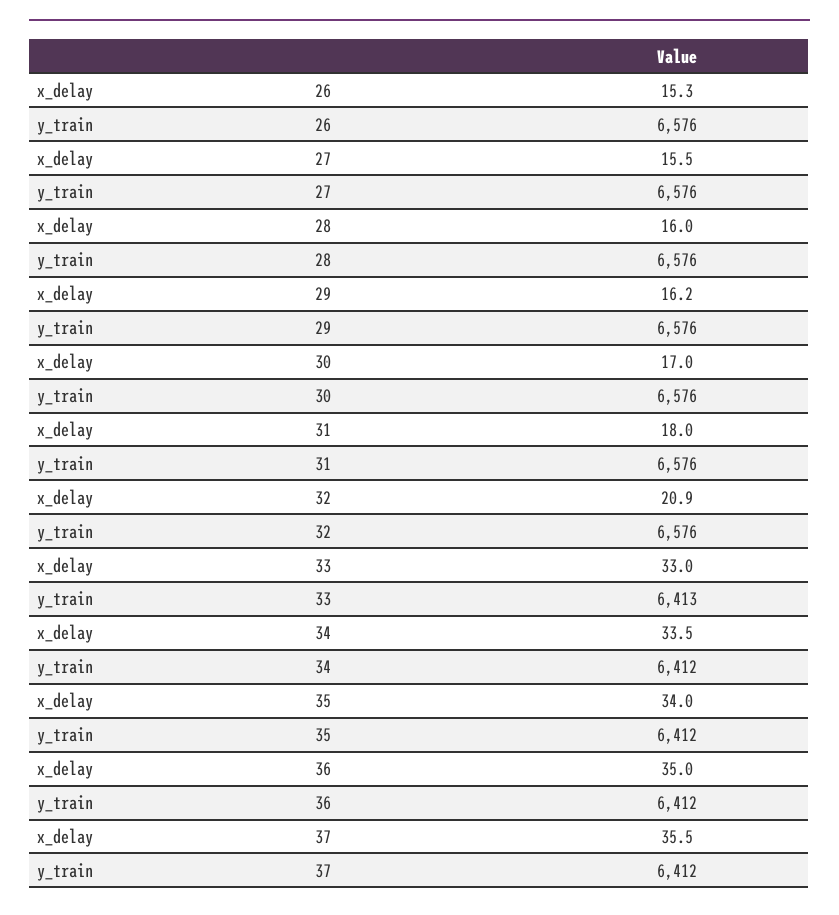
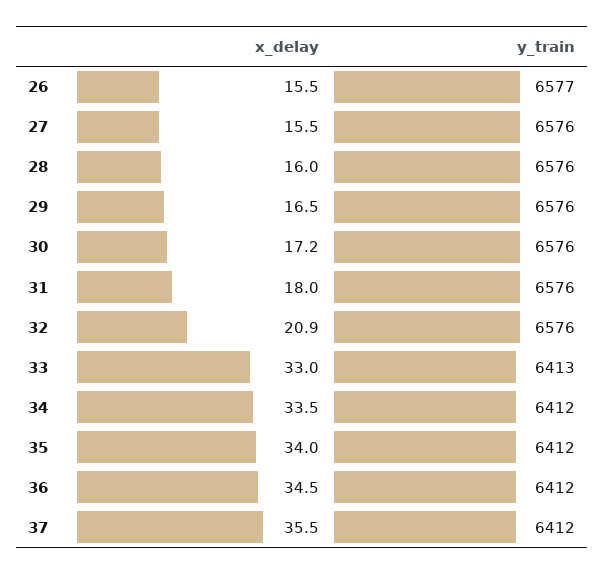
  {
    "x_delay": {
-     "26": 15.3,
+     "26": 15.5,
      "27": 15.5,
      "28": 16,
-     "29": 16.2,
+     "29": 16.5,
-     "30": 17,
+     "30": 17.2,
      "31": 18,
      "32": 20.9,
      "33": 33,
      "34": 33.5,
      "35": 34,
-     "36": 35,
+     "36": 34.5,
      "37": 35.5
    },
    "y_train": {
-     "26": 6576,
+     "26": 6577,
      "27": 6576,
      "28": 6576,
      "29": 6576,
      "30": 6576,
      "31": 6576,
      "32": 6576,
      "33": 6413,
      "34": 6412,
      "35": 6412,
      "36": 6412,
      "37": 6412
    }
  }

